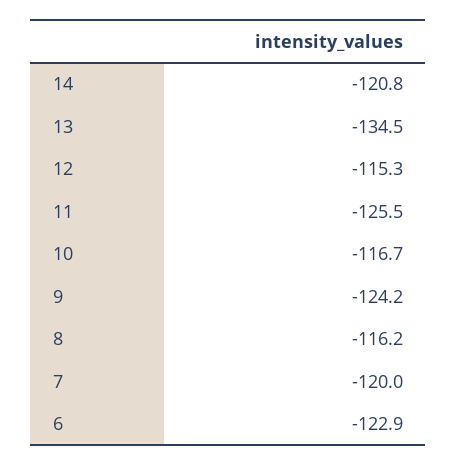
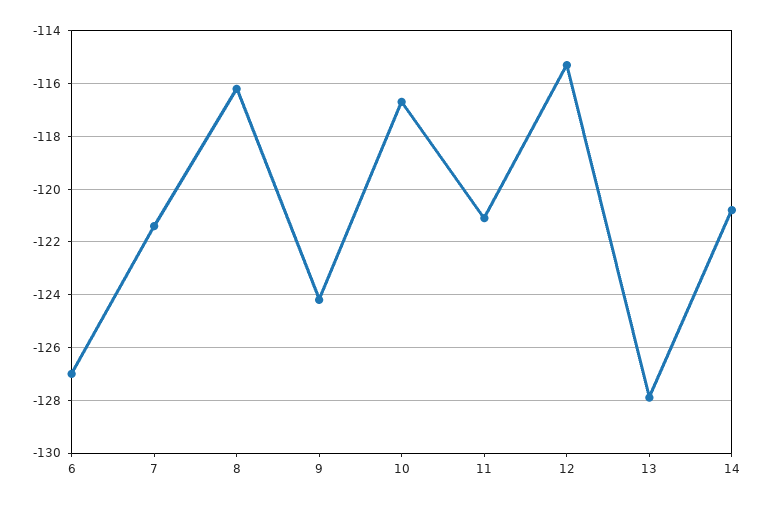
  {
    "14": -120.8,
-   "13": -134.5,
+   "13": -128,
    "12": -115.3,
-   "11": -125.5,
+   "11": -121,
    "10": -116.7,
    "9": -124.2,
    "8": -116.2,
-   "7": -120,
+   "7": -121.5,
-   "6": -122.9
+   "6": -127
  }

